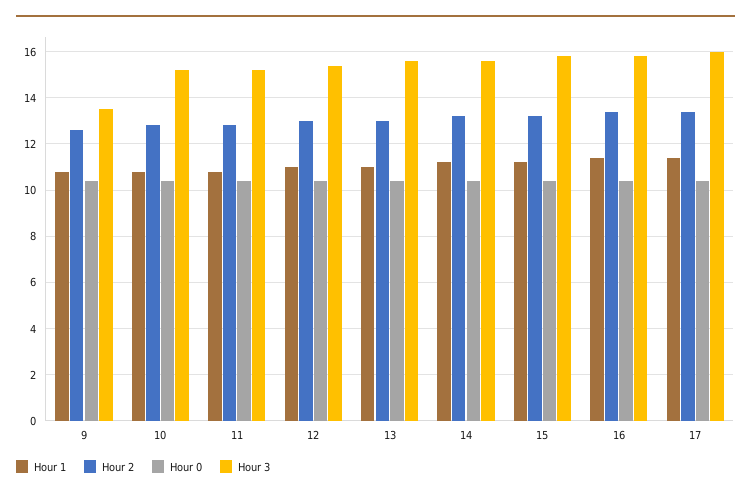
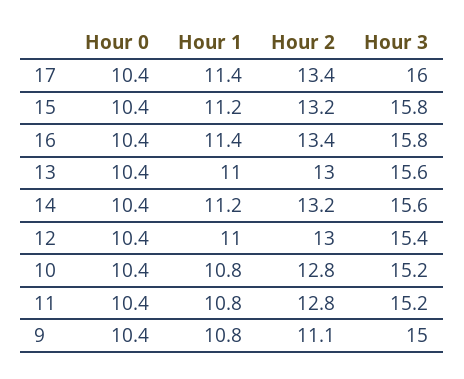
  {
    "Hour 1": {
      "9": 10.8,
      "10": 10.8,
      "11": 10.8,
      "12": 11,
      "13": 11,
      "14": 11.2,
      "15": 11.2,
      "16": 11.4,
      "17": 11.4
    },
    "Hour 2": {
-     "9": 12.5,
+     "9": 11.1,
      "10": 12.8,
      "11": 12.8,
      "12": 13,
      "13": 13,
      "14": 13.2,
      "15": 13.2,
      "16": 13.4,
      "17": 13.4
    },
    "Hour 0": {
      "9": 10.4,
      "10": 10.4,
      "11": 10.4,
      "12": 10.4,
      "13": 10.4,
      "14": 10.4,
      "15": 10.4,
      "16": 10.4,
      "17": 10.4
    },
    "Hour 3": {
-     "9": 13.5,
+     "9": 15,
      "10": 15.2,
      "11": 15.2,
      "12": 15.4,
      "13": 15.6,
      "14": 15.6,
      "15": 15.8,
      "16": 15.8,
      "17": 16
    }
  }

